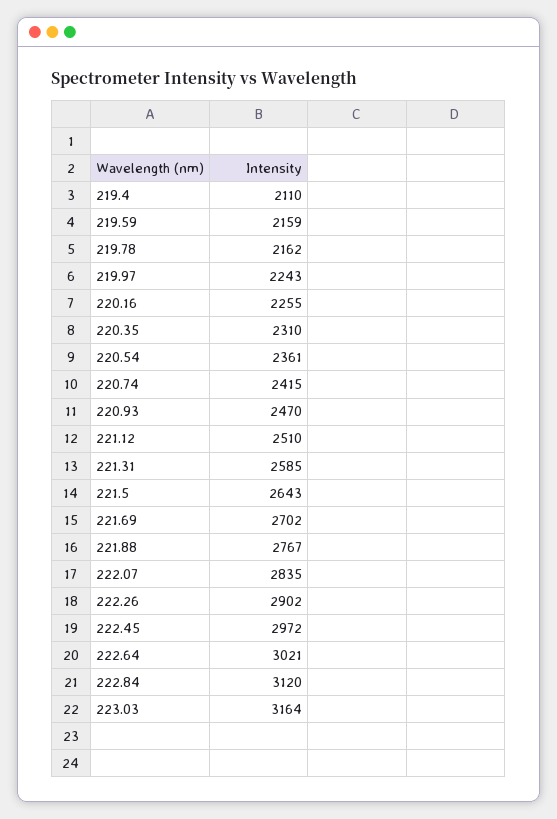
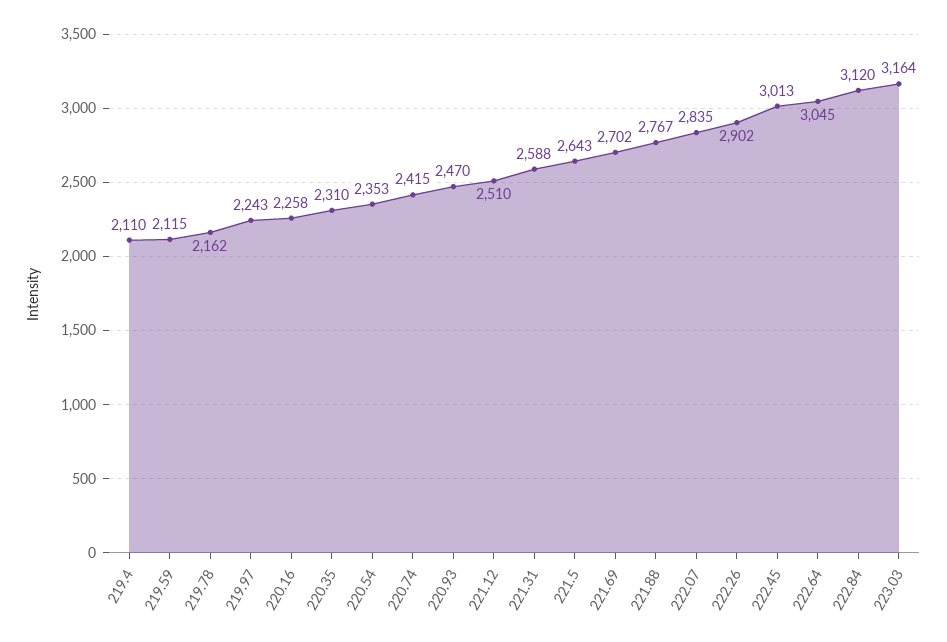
  {
    "219.4": 2110,
-   "219.59": 2159,
+   "219.59": 2115,
    "219.78": 2162,
    "219.97": 2243,
-   "220.16": 2255,
+   "220.16": 2258,
    "220.35": 2310,
-   "220.54": 2361,
+   "220.54": 2353,
    "220.74": 2415,
    "220.93": 2470,
    "221.12": 2510,
-   "221.31": 2585,
+   "221.31": 2588,
    "221.5": 2643,
    "221.69": 2702,
    "221.88": 2767,
    "222.07": 2835,
    "222.26": 2902,
-   "222.45": 2972,
+   "222.45": 3013,
-   "222.64": 3021,
+   "222.64": 3045,
    "222.84": 3120,
    "223.03": 3164
  }

